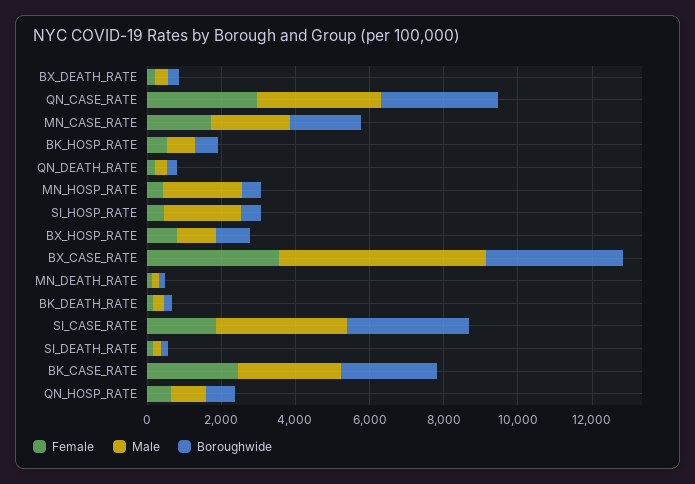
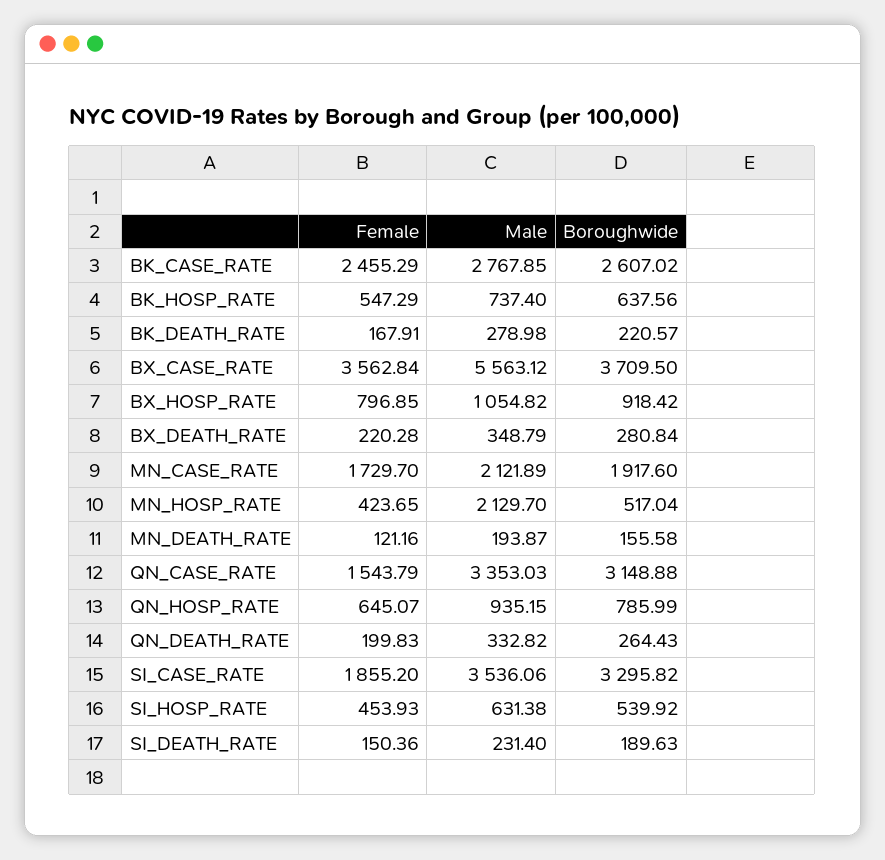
  {
    "Female": {
      "BX_DEATH_RATE": 220.28,
-     "QN_CASE_RATE": 3000,
+     "QN_CASE_RATE": 1543.79,
      "MN_CASE_RATE": 1729.7,
      "BK_HOSP_RATE": 547.29,
      "QN_DEATH_RATE": 199.83,
      "MN_HOSP_RATE": 423.65,
      "SI_HOSP_RATE": 453.93,
      "BX_HOSP_RATE": 796.85,
      "BX_CASE_RATE": 3562.84,
      "MN_DEATH_RATE": 121.16,
      "BK_DEATH_RATE": 167.91,
      "SI_CASE_RATE": 1855.2,
      "SI_DEATH_RATE": 150.36,
      "BK_CASE_RATE": 2455.29,
      "QN_HOSP_RATE": 645.07
    },
    "Male": {
      "BX_DEATH_RATE": 348.79,
      "QN_CASE_RATE": 3353.03,
      "MN_CASE_RATE": 2121.89,
      "BK_HOSP_RATE": 737.4,
      "QN_DEATH_RATE": 332.82,
      "MN_HOSP_RATE": 2129.7,
-     "SI_HOSP_RATE": 2000,
+     "SI_HOSP_RATE": 631.38,
      "BX_HOSP_RATE": 1054.82,
      "BX_CASE_RATE": 5563.12,
      "MN_DEATH_RATE": 193.87,
      "BK_DEATH_RATE": 278.98,
      "SI_CASE_RATE": 3536.06,
      "SI_DEATH_RATE": 231.4,
      "BK_CASE_RATE": 2767.85,
      "QN_HOSP_RATE": 935.15
    },
    "Boroughwide": {
      "BX_DEATH_RATE": 280.84,
      "QN_CASE_RATE": 3148.88,
      "MN_CASE_RATE": 1917.6,
      "BK_HOSP_RATE": 637.56,
      "QN_DEATH_RATE": 264.43,
      "MN_HOSP_RATE": 517.04,
      "SI_HOSP_RATE": 539.92,
      "BX_HOSP_RATE": 918.42,
      "BX_CASE_RATE": 3709.5,
      "MN_DEATH_RATE": 155.58,
      "BK_DEATH_RATE": 220.57,
      "SI_CASE_RATE": 3295.82,
      "SI_DEATH_RATE": 189.63,
      "BK_CASE_RATE": 2607.02,
      "QN_HOSP_RATE": 785.99
    }
  }

